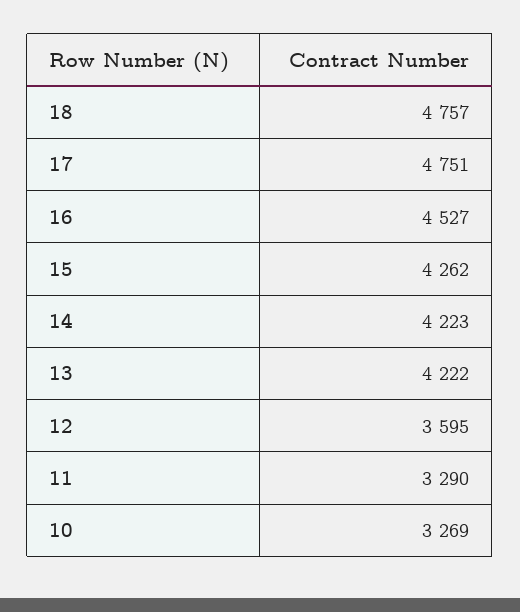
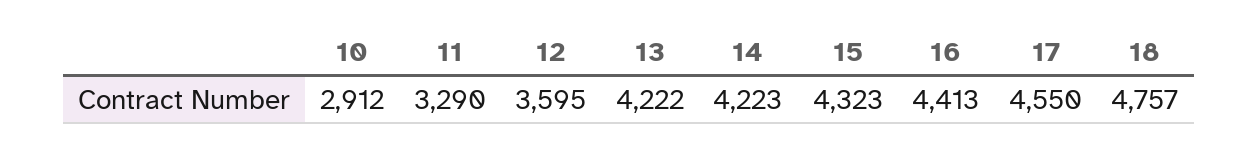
  {
    "18": 4757,
-   "17": 4751,
+   "17": 4550,
-   "16": 4527,
+   "16": 4413,
-   "15": 4262,
+   "15": 4323,
    "14": 4223,
    "13": 4222,
    "12": 3595,
    "11": 3290,
-   "10": 3269
+   "10": 2912
  }

